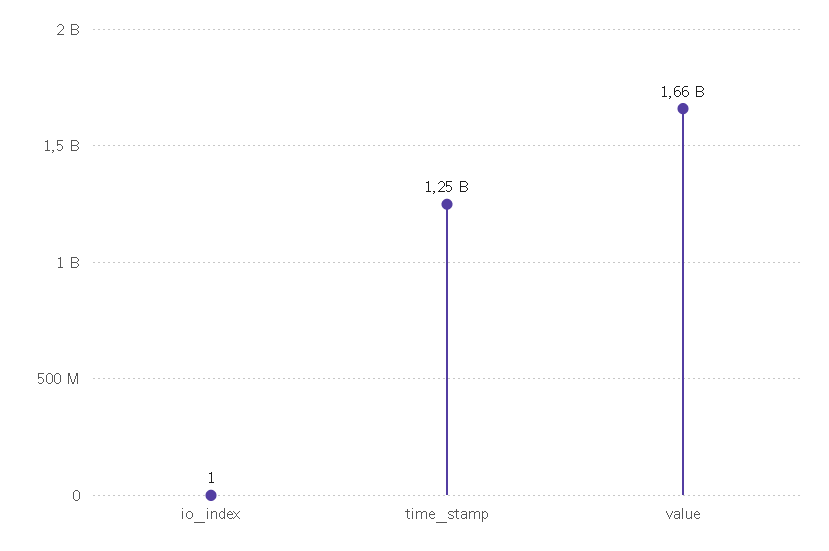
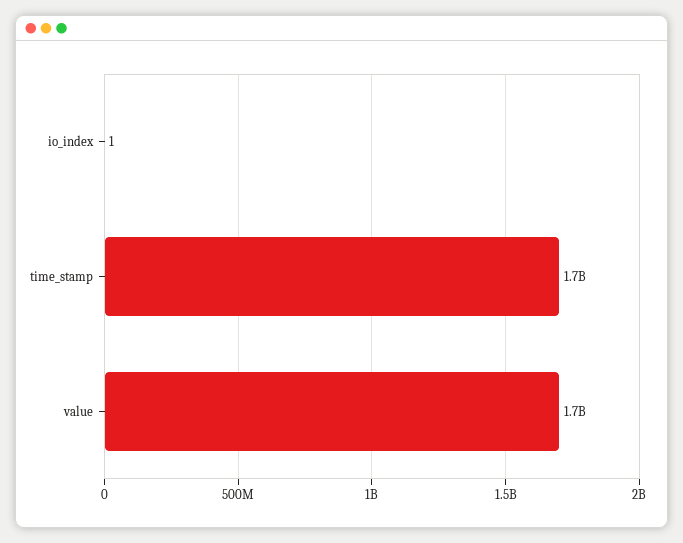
  {
    "io_index": 1,
-   "time_stamp": 1250000000,
+   "time_stamp": 1700000000,
    "value": 1660000000
  }

